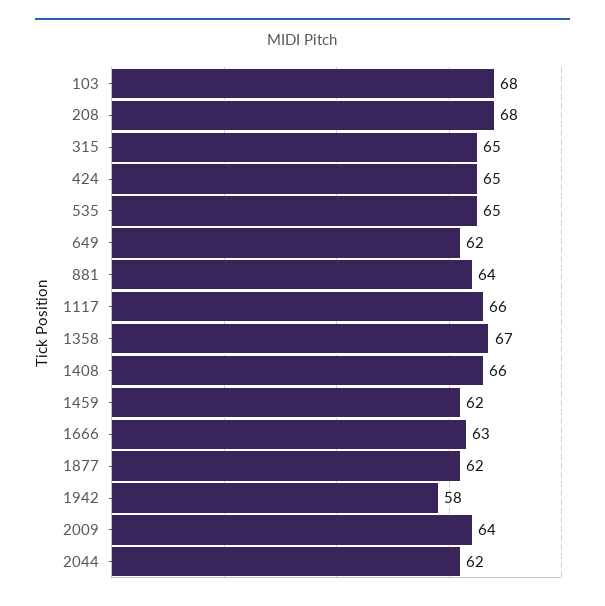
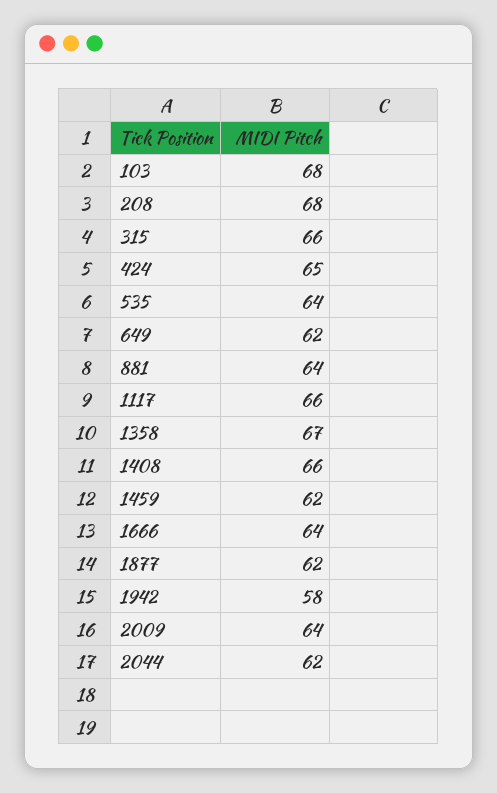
  {
    "103": 68,
    "208": 68,
-   "315": 65,
+   "315": 66,
    "424": 65,
-   "535": 65,
+   "535": 64,
    "649": 62,
    "881": 64,
    "1117": 66,
    "1358": 67,
    "1408": 66,
    "1459": 62,
-   "1666": 63,
+   "1666": 64,
    "1877": 62,
    "1942": 58,
    "2009": 64,
    "2044": 62
  }

